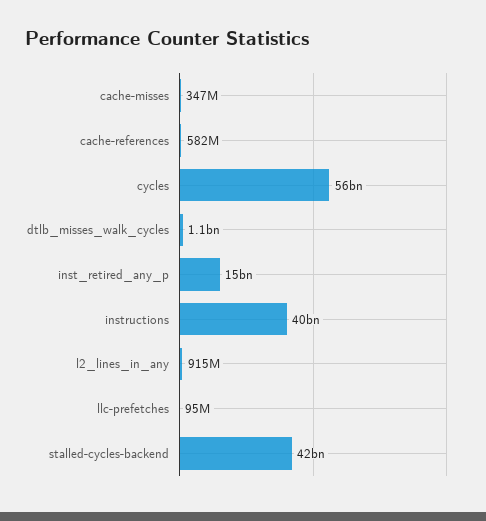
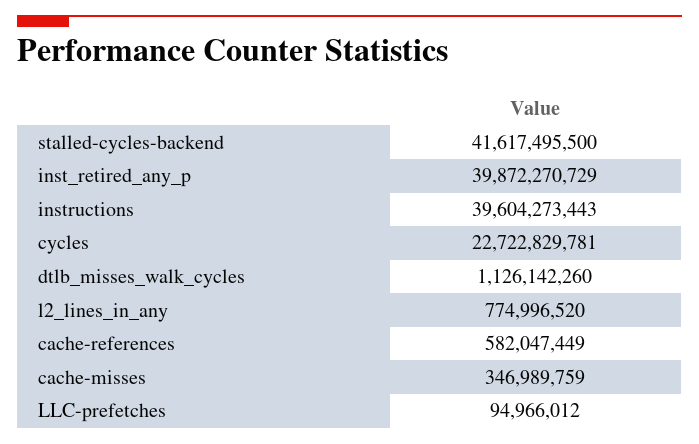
  {
    "cache-misses": 346989759,
    "cache-references": 582047449,
-   "cycles": 56000000000,
+   "cycles": 22722829781,
    "dtlb_misses_walk_cycles": 1126142260,
-   "inst_retired_any_p": 15000000000,
+   "inst_retired_any_p": 39872270729,
    "instructions": 39604273443,
-   "l2_lines_in_any": 915000000,
+   "l2_lines_in_any": 774996520,
    "llc-prefetches": 94966012,
    "stalled-cycles-backend": 41617495500
  }

